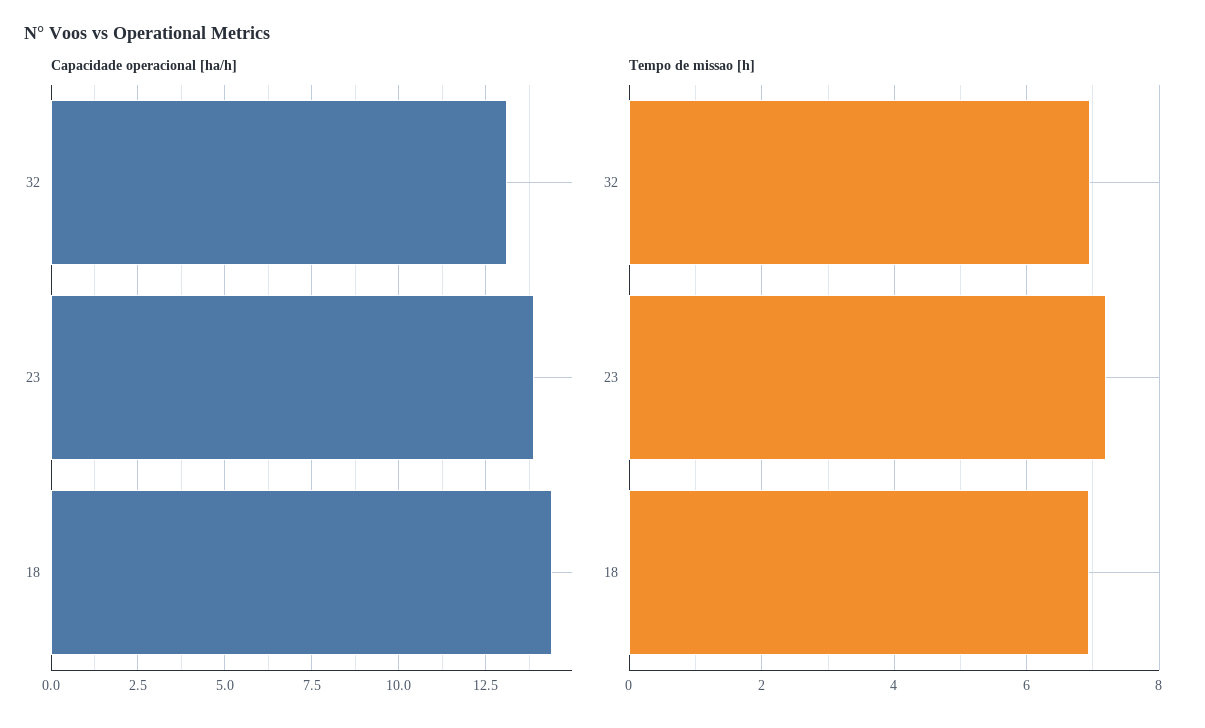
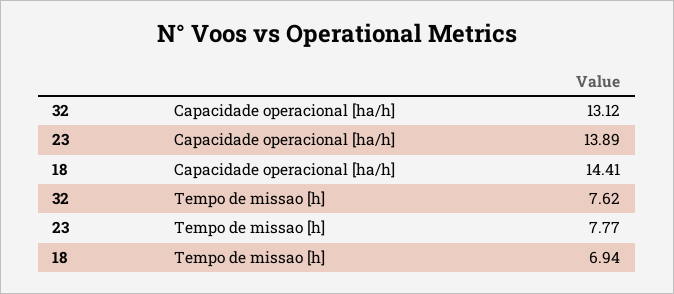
  {
    "Capacidade operacional [ha/h]": {
      "32": 13.12,
      "23": 13.89,
      "18": 14.41
    },
    "Tempo de missao [h]": {
-     "32": 7,
+     "32": 7.62,
-     "23": 7.2,
+     "23": 7.77,
      "18": 6.94
    }
  }

